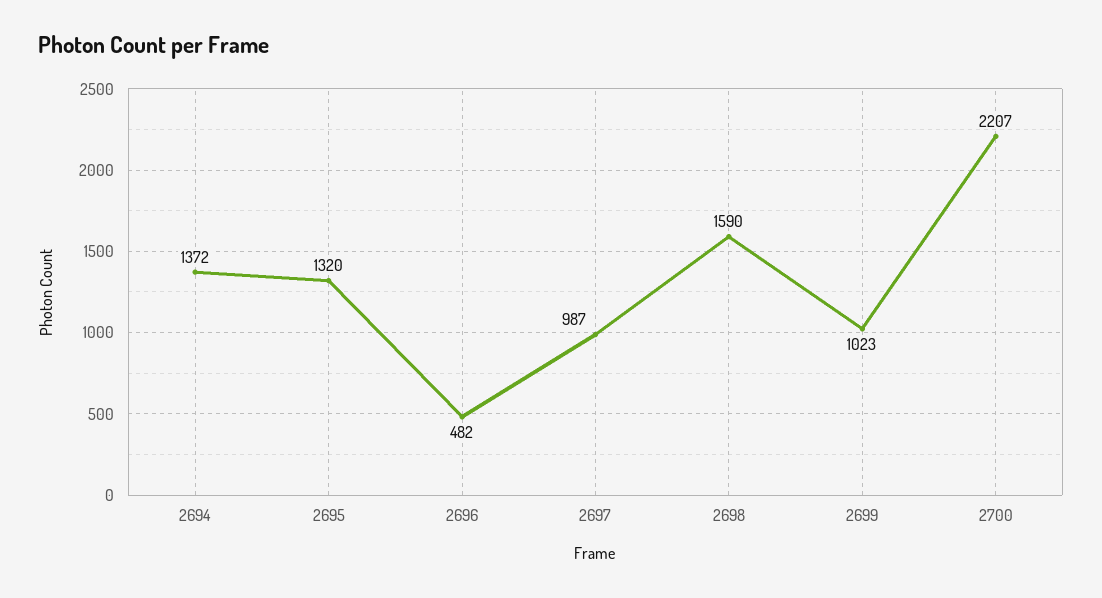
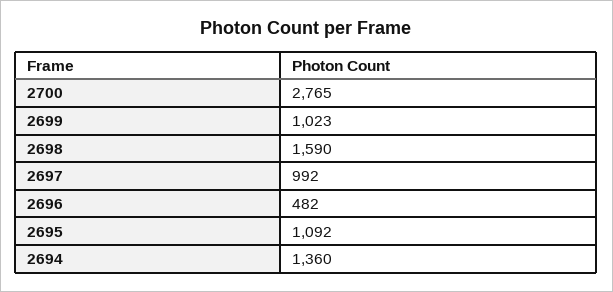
  {
-   "2694": 1372,
+   "2694": 1360,
-   "2695": 1320,
+   "2695": 1092,
    "2696": 482,
-   "2697": 987,
+   "2697": 992,
    "2698": 1590,
    "2699": 1023,
-   "2700": 2207
+   "2700": 2765
  }

